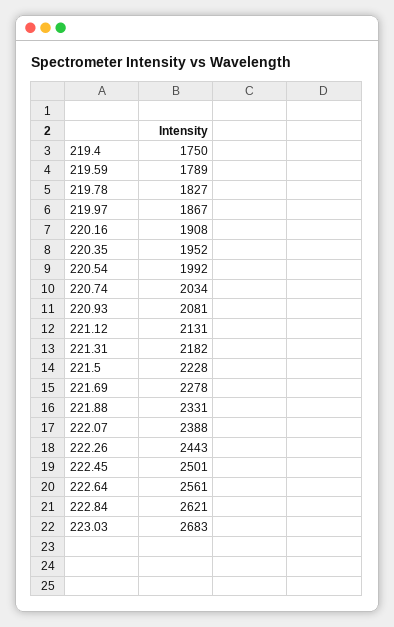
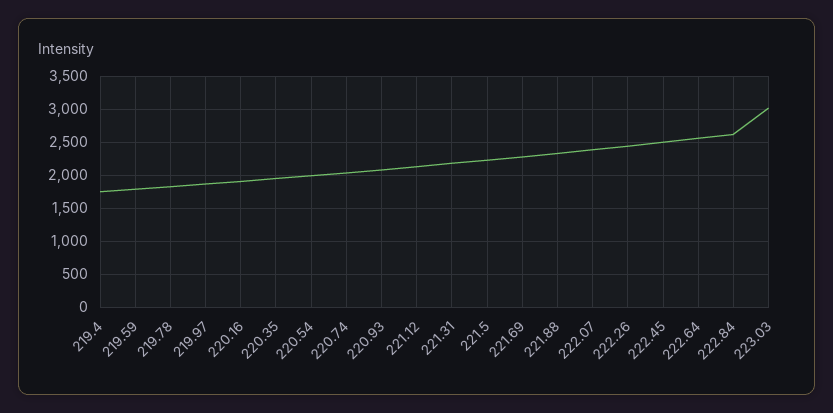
  {
    "219.4": 1750,
    "219.59": 1789,
    "219.78": 1827,
    "219.97": 1867,
    "220.16": 1908,
    "220.35": 1952,
    "220.54": 1992,
    "220.74": 2034,
    "220.93": 2081,
    "221.12": 2131,
    "221.31": 2182,
    "221.5": 2228,
    "221.69": 2278,
    "221.88": 2331,
    "222.07": 2388,
    "222.26": 2443,
    "222.45": 2501,
    "222.64": 2561,
    "222.84": 2621,
-   "223.03": 2683
+   "223.03": 3000
  }

